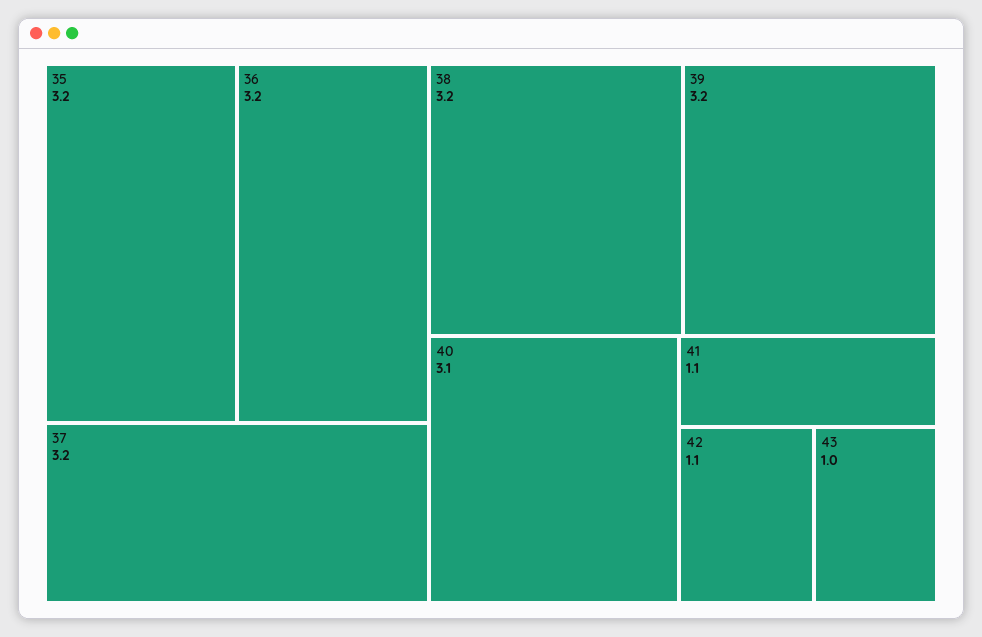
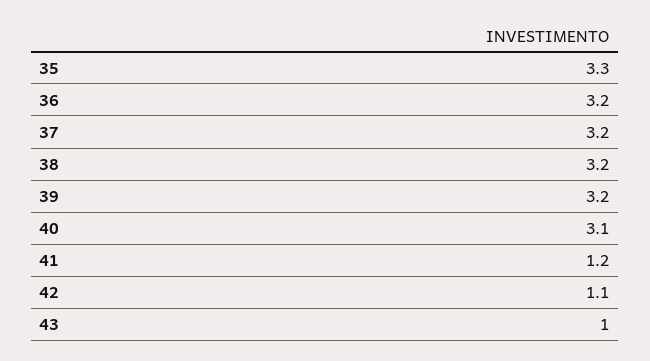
  {
-   "35": 3.2,
+   "35": 3.3,
    "36": 3.2,
    "37": 3.2,
    "38": 3.2,
    "39": 3.2,
    "40": 3.1,
-   "41": 1.1,
+   "41": 1.2,
    "42": 1.1,
    "43": 1
  }

